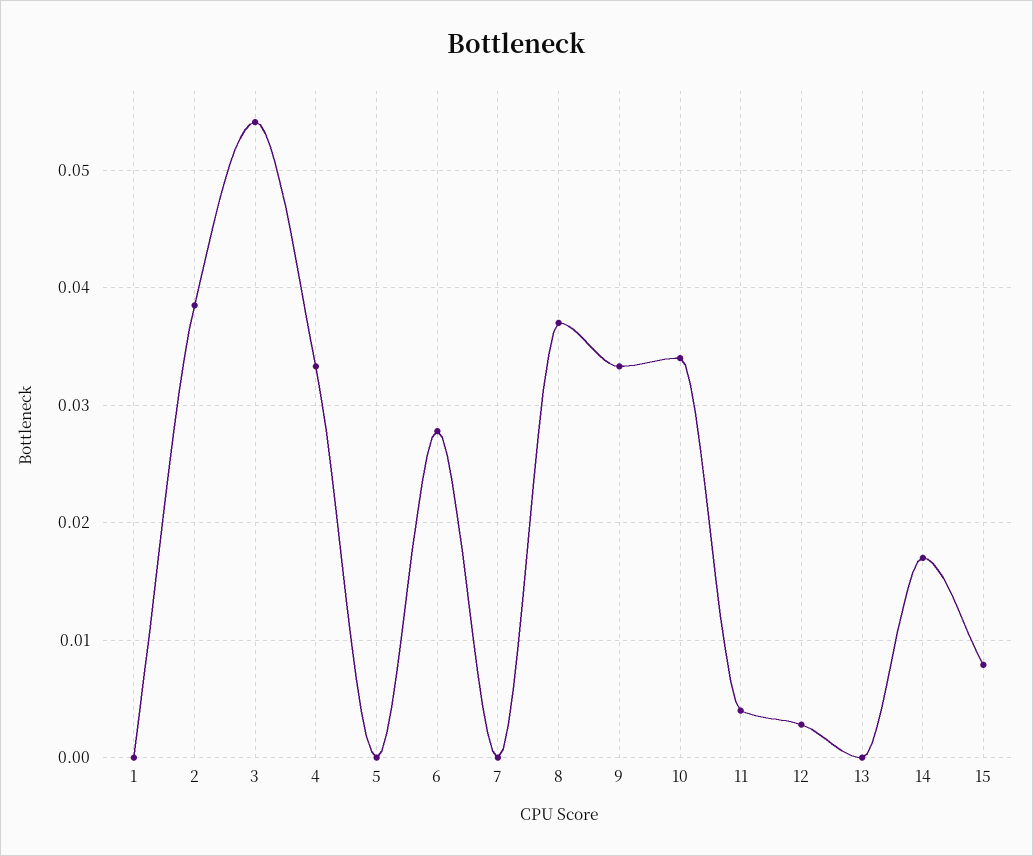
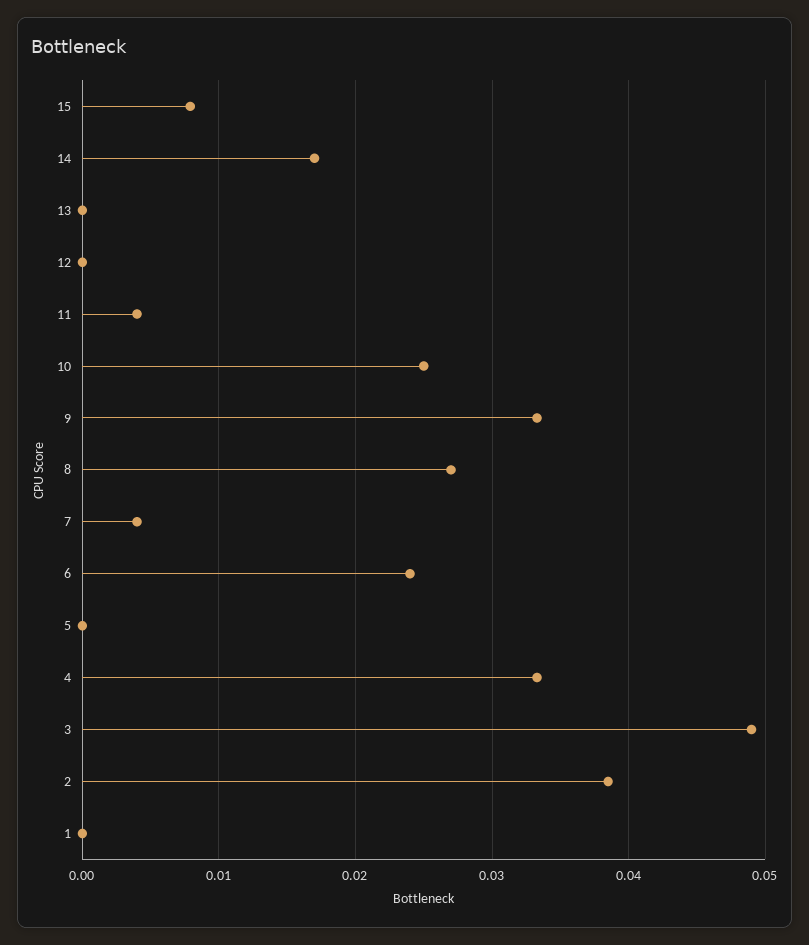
  {
    "1": 0,
    "2": 0.039,
-   "3": 0.054,
+   "3": 0.049,
    "4": 0.033,
    "5": 0,
-   "6": 0.028,
+   "6": 0.024,
-   "7": 0,
+   "7": 0.004,
-   "8": 0.037,
+   "8": 0.027,
    "9": 0.033,
-   "10": 0.034,
+   "10": 0.025,
    "11": 0.004,
-   "12": 0.003,
+   "12": 0,
    "13": 0,
    "14": 0.017,
    "15": 0.008
  }

